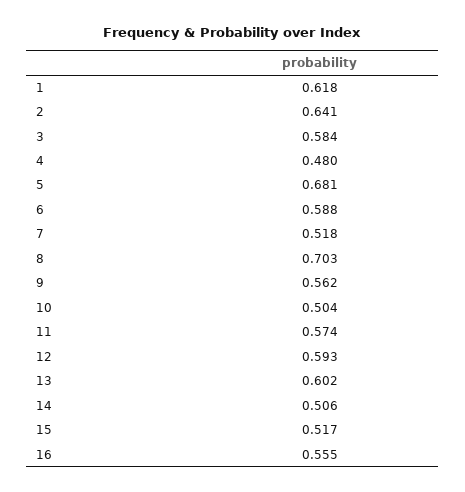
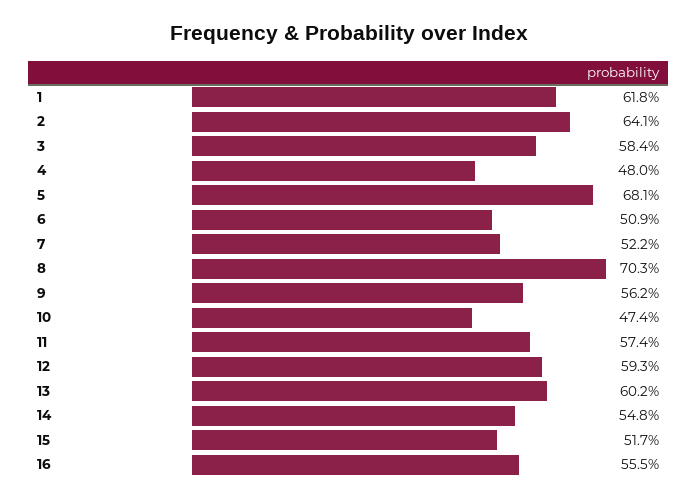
  {
    "1": 0.618,
    "2": 0.641,
    "3": 0.584,
    "4": 0.48,
    "5": 0.681,
-   "6": 0.588,
+   "6": 0.509,
-   "7": 0.518,
+   "7": 0.522,
    "8": 0.703,
    "9": 0.562,
-   "10": 0.504,
+   "10": 0.474,
    "11": 0.574,
    "12": 0.593,
    "13": 0.602,
-   "14": 0.506,
+   "14": 0.548,
    "15": 0.517,
    "16": 0.555
  }

